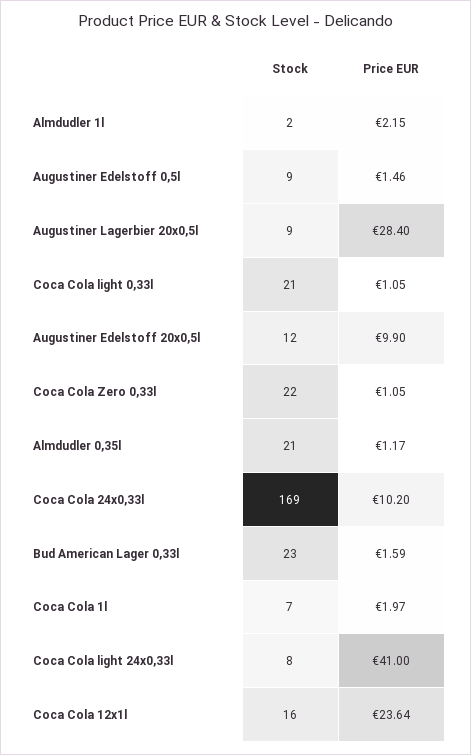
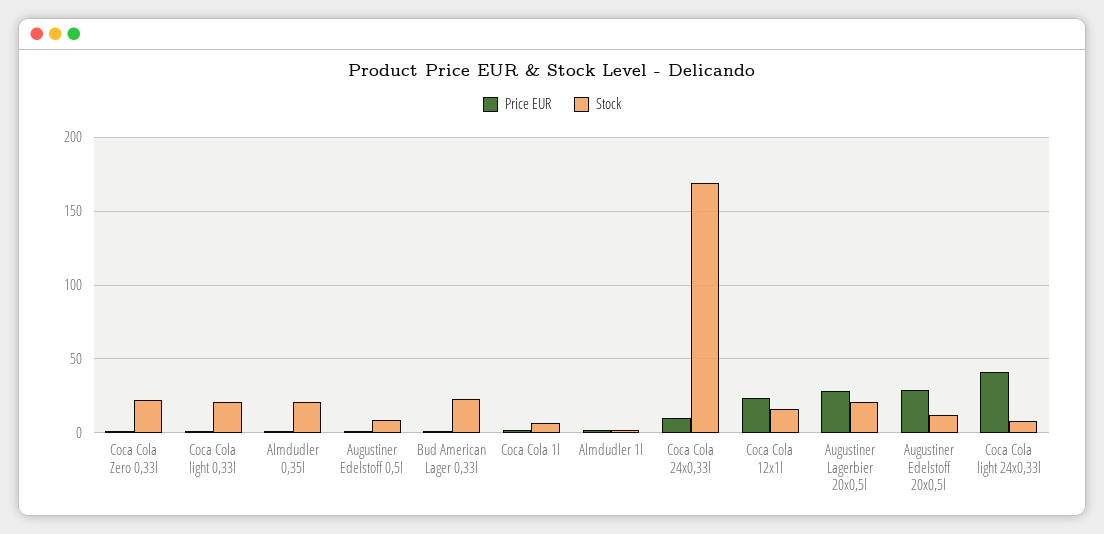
  {
    "Stock": {
      "Almdudler 1l": 2,
      "Augustiner Edelstoff 0,5l": 9,
-     "Augustiner Lagerbier 20x0,5l": 9,
+     "Augustiner Lagerbier 20x0,5l": 20,
      "Coca Cola light 0,33l": 21,
      "Augustiner Edelstoff 20x0,5l": 12,
      "Coca Cola Zero 0,33l": 22,
      "Almdudler 0,35l": 21,
      "Coca Cola 24x0,33l": 169,
      "Bud American Lager 0,33l": 23,
      "Coca Cola 1l": 7,
      "Coca Cola light 24x0,33l": 8,
      "Coca Cola 12x1l": 16
    },
    "Price EUR": {
      "Almdudler 1l": 2.15,
      "Augustiner Edelstoff 0,5l": 1.46,
      "Augustiner Lagerbier 20x0,5l": 28.4,
      "Coca Cola light 0,33l": 1.05,
-     "Augustiner Edelstoff 20x0,5l": 9.9,
+     "Augustiner Edelstoff 20x0,5l": 30,
      "Coca Cola Zero 0,33l": 1.05,
      "Almdudler 0,35l": 1.17,
      "Coca Cola 24x0,33l": 10.2,
      "Bud American Lager 0,33l": 1.59,
      "Coca Cola 1l": 1.97,
      "Coca Cola light 24x0,33l": 41,
      "Coca Cola 12x1l": 23.64
    }
  }

